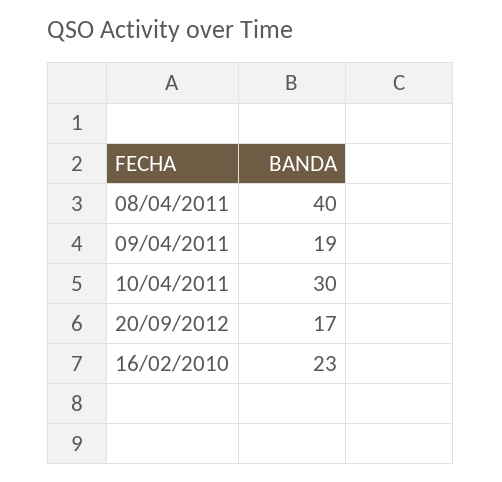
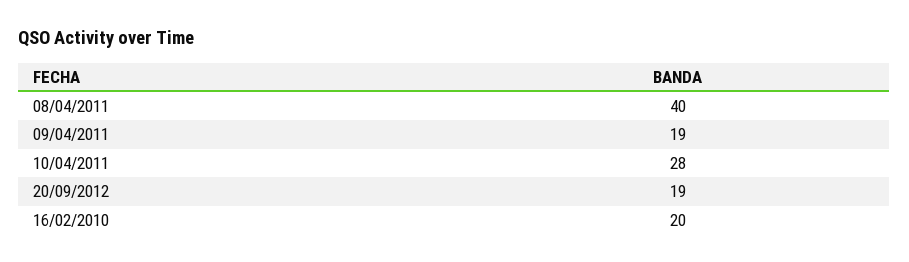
  {
    "08/04/2011": 40,
    "09/04/2011": 19,
-   "10/04/2011": 30,
+   "10/04/2011": 28,
-   "20/09/2012": 17,
+   "20/09/2012": 19,
-   "16/02/2010": 23
+   "16/02/2010": 20
  }

